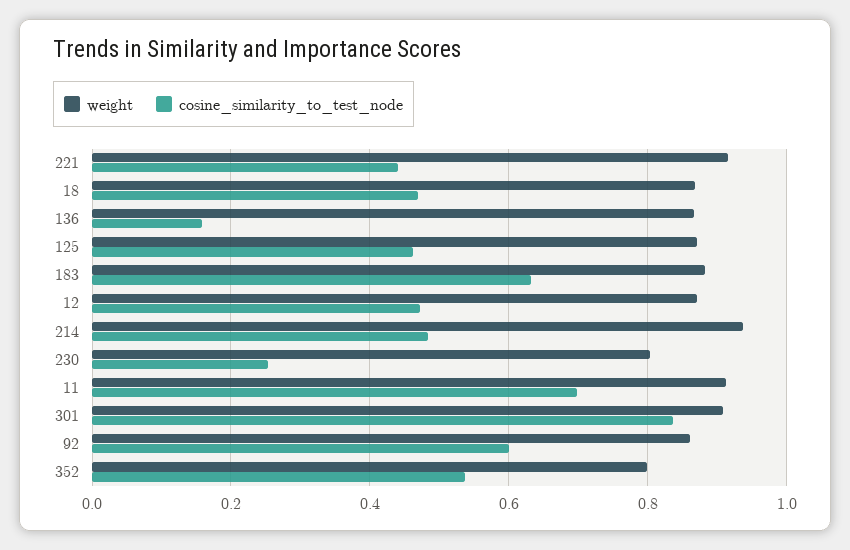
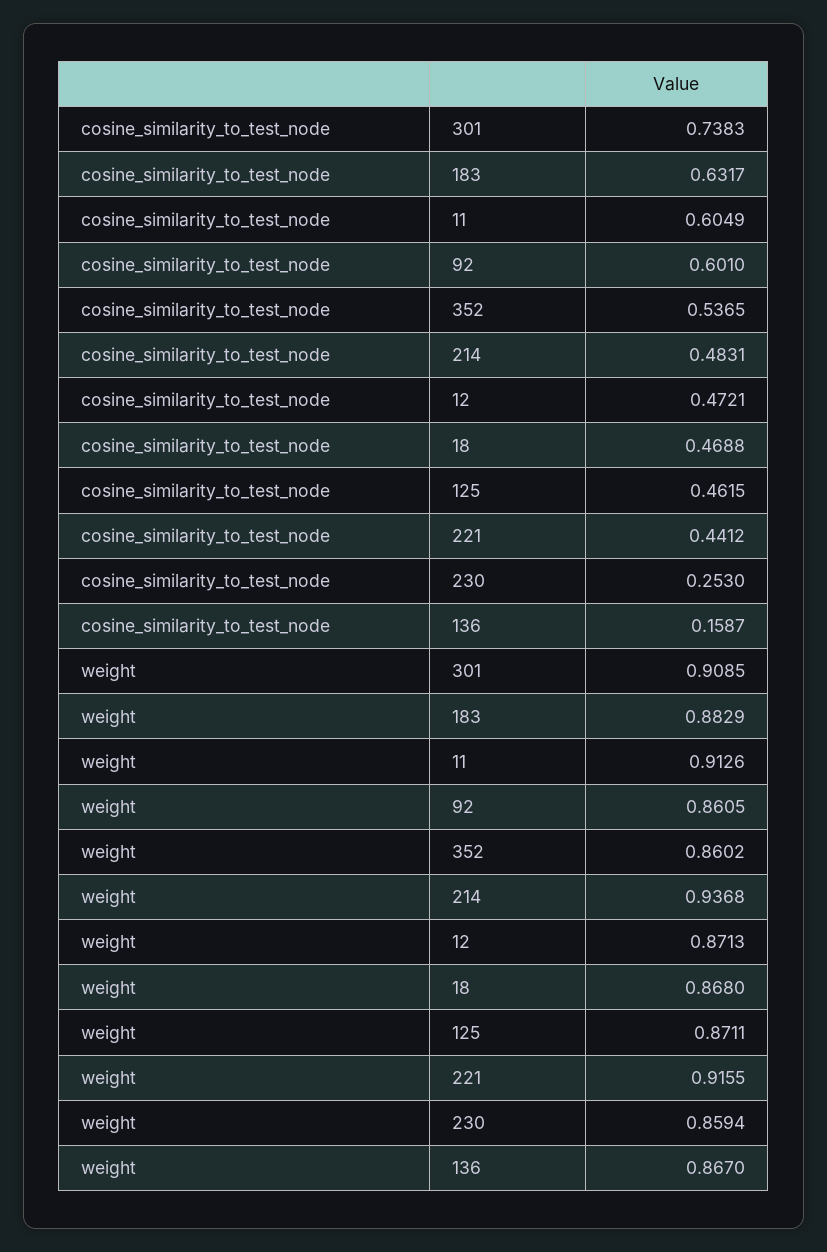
  {
    "weight": {
      "221": 0.9155,
      "18": 0.868,
      "136": 0.867,
      "125": 0.8711,
      "183": 0.8829,
      "12": 0.8713,
      "214": 0.9368,
-     "230": 0.8,
+     "230": 0.8594,
      "11": 0.9126,
      "301": 0.9085,
      "92": 0.8605,
-     "352": 0.8
+     "352": 0.8602
    },
    "cosine_similarity_to_test_node": {
      "221": 0.4412,
      "18": 0.4688,
      "136": 0.1587,
      "125": 0.4615,
      "183": 0.6317,
      "12": 0.4721,
      "214": 0.4831,
      "230": 0.253,
-     "11": 0.7,
+     "11": 0.6049,
-     "301": 0.84,
+     "301": 0.7383,
      "92": 0.601,
      "352": 0.5365
    }
  }

